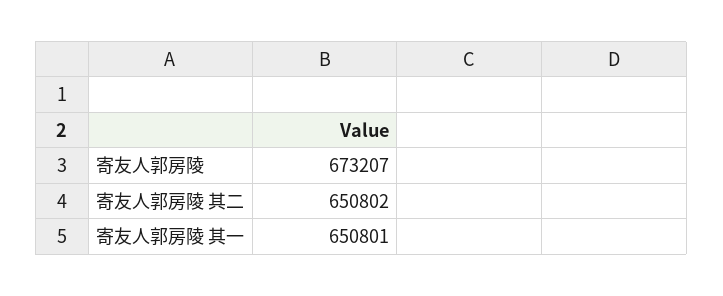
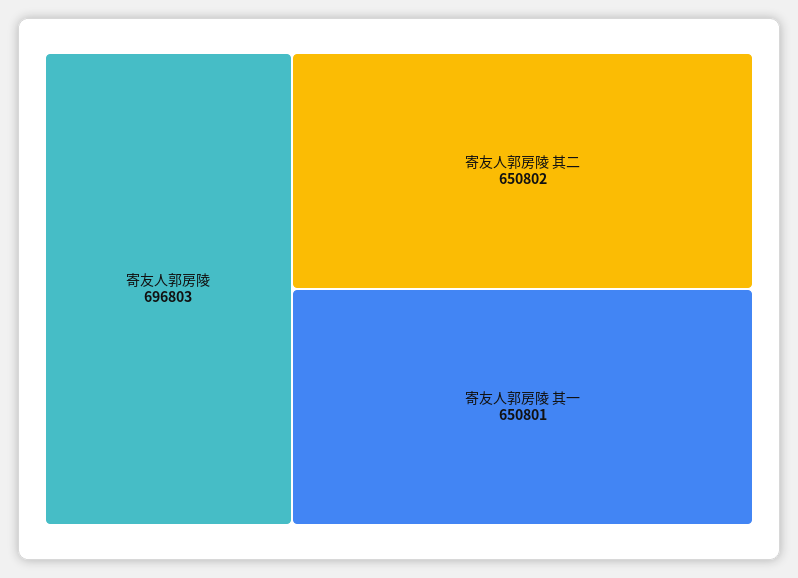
  {
-   "寄友人郭房陵": 673207,
+   "寄友人郭房陵": 696803,
    "寄友人郭房陵 其二": 650802,
    "寄友人郭房陵 其一": 650801
  }

